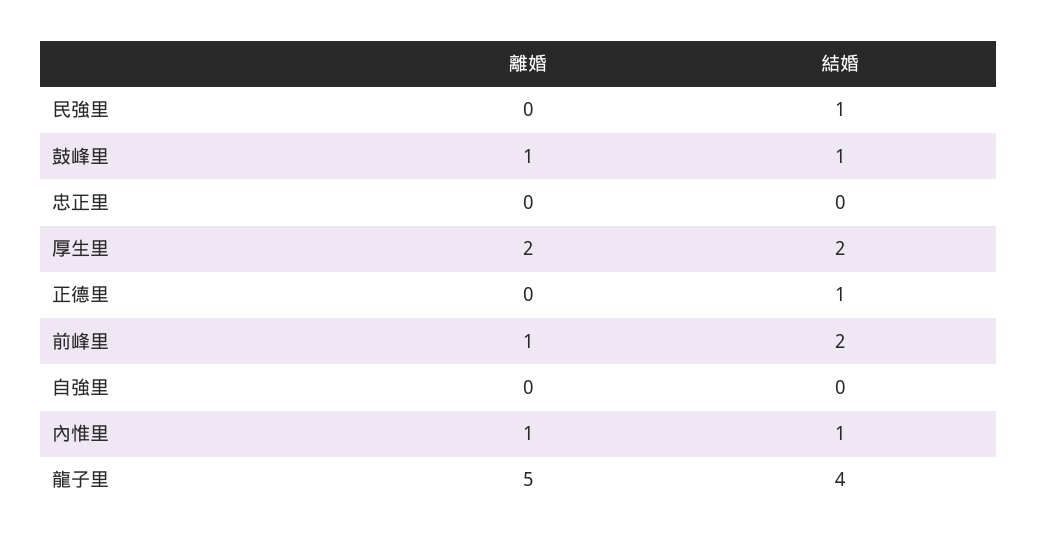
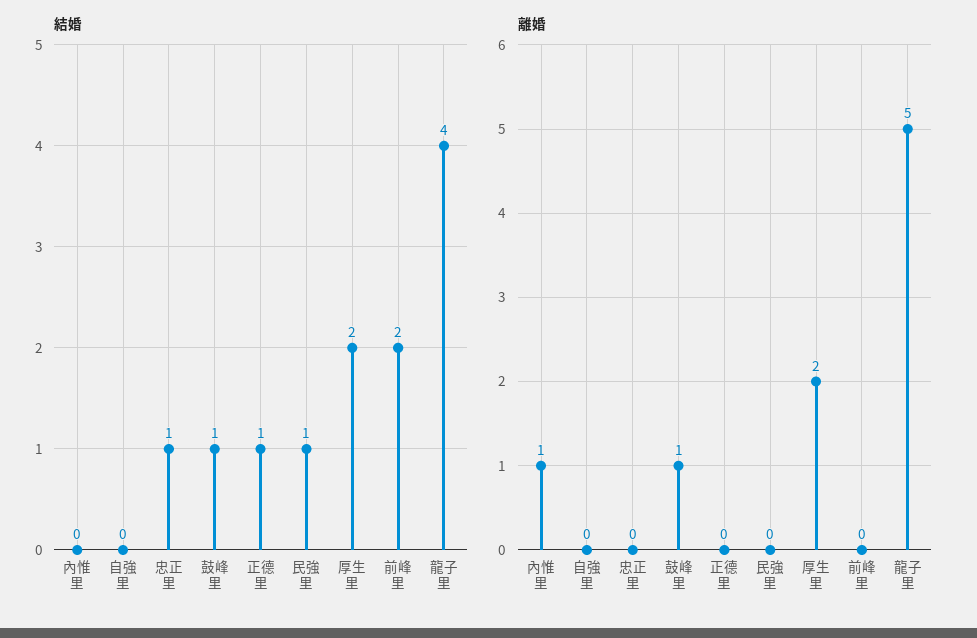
  {
    "離婚": {
      "民強里": 0,
      "鼓峰里": 1,
      "忠正里": 0,
      "厚生里": 2,
      "正德里": 0,
-     "前峰里": 1,
+     "前峰里": 0,
      "自強里": 0,
      "內惟里": 1,
      "龍子里": 5
    },
    "結婚": {
      "民強里": 1,
      "鼓峰里": 1,
-     "忠正里": 0,
+     "忠正里": 1,
      "厚生里": 2,
      "正德里": 1,
      "前峰里": 2,
      "自強里": 0,
-     "內惟里": 1,
+     "內惟里": 0,
      "龍子里": 4
    }
  }

